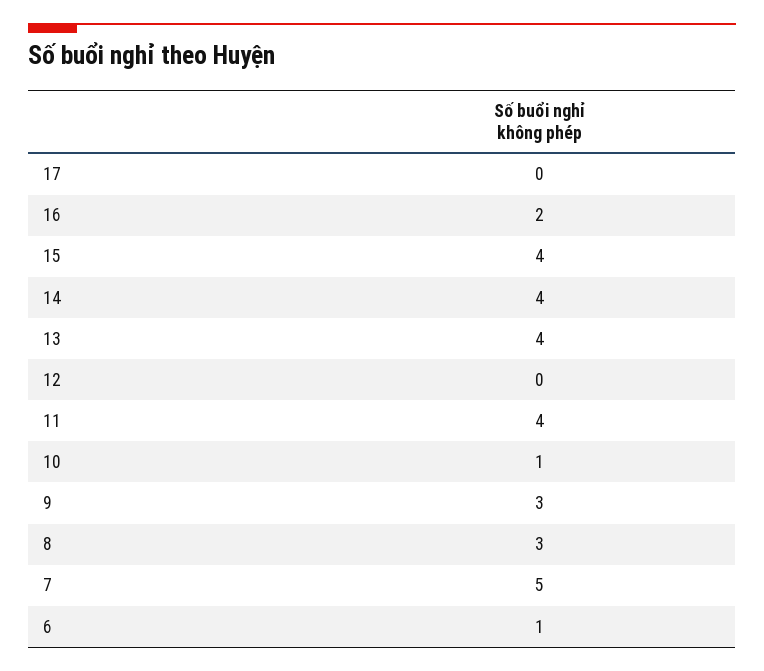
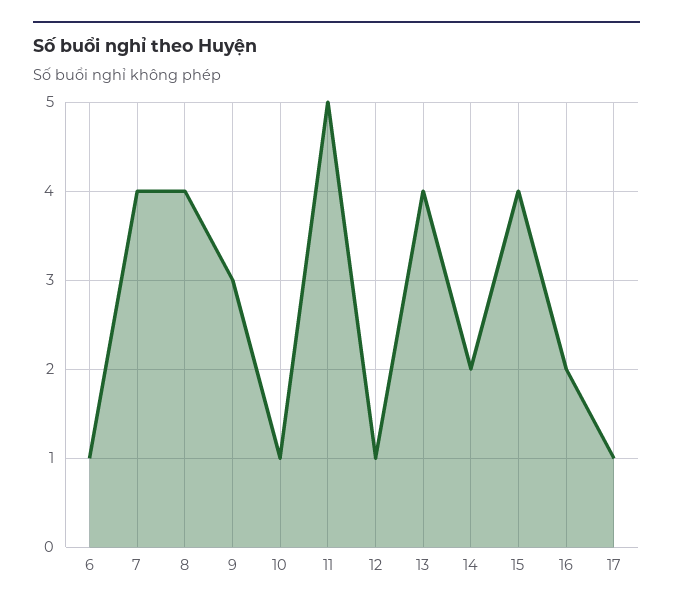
  {
-   "17": 0,
+   "17": 1,
    "16": 2,
    "15": 4,
-   "14": 4,
+   "14": 2,
    "13": 4,
-   "12": 0,
+   "12": 1,
-   "11": 4,
+   "11": 5,
    "10": 1,
    "9": 3,
-   "8": 3,
+   "8": 4,
-   "7": 5,
+   "7": 4,
    "6": 1
  }

